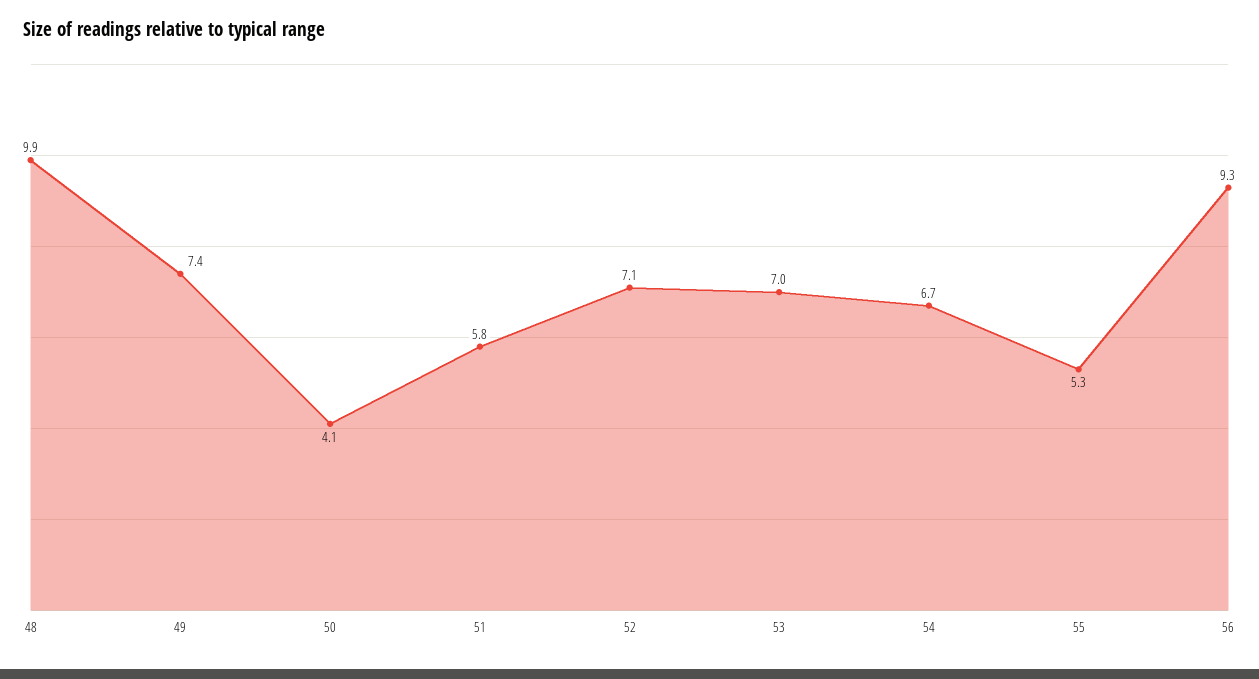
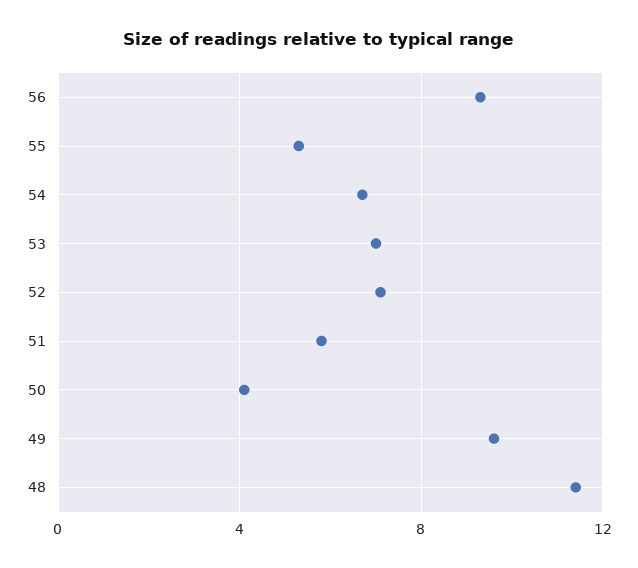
  {
-   "48": 9.9,
+   "48": 11.5,
-   "49": 7.4,
+   "49": 9.5,
    "50": 4.1,
    "51": 5.8,
    "52": 7.1,
    "53": 7,
    "54": 6.7,
    "55": 5.3,
    "56": 9.3
  }

